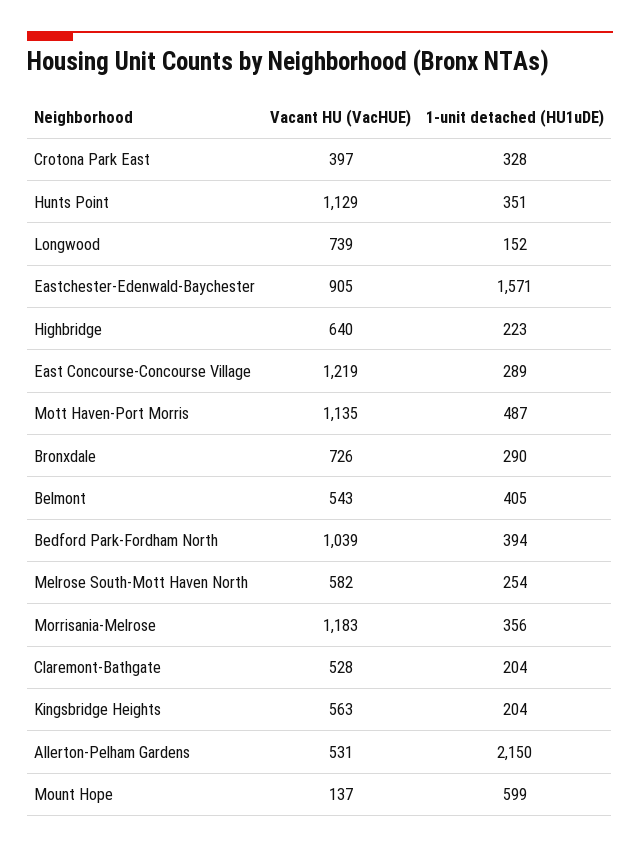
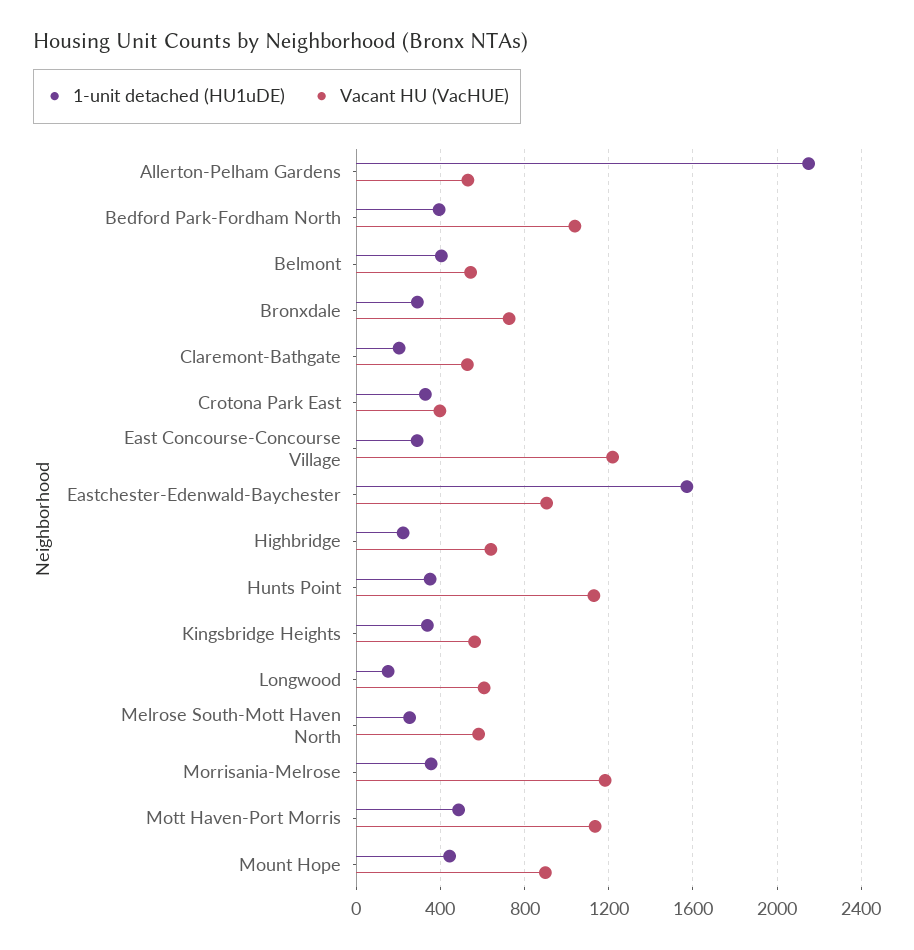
  {
    "Vacant HU (VacHUE)": {
      "Crotona Park East": 397,
      "Hunts Point": 1129,
-     "Longwood": 739,
+     "Longwood": 600,
      "Eastchester-Edenwald-Baychester": 905,
      "Highbridge": 640,
      "East Concourse-Concourse Village": 1219,
      "Mott Haven-Port Morris": 1135,
      "Bronxdale": 726,
      "Belmont": 543,
      "Bedford Park-Fordham North": 1039,
      "Melrose South-Mott Haven North": 582,
      "Morrisania-Melrose": 1183,
      "Claremont-Bathgate": 528,
      "Kingsbridge Heights": 563,
      "Allerton-Pelham Gardens": 531,
-     "Mount Hope": 137
+     "Mount Hope": 900
    },
    "1-unit detached (HU1uDE)": {
      "Crotona Park East": 328,
      "Hunts Point": 351,
      "Longwood": 152,
      "Eastchester-Edenwald-Baychester": 1571,
      "Highbridge": 223,
      "East Concourse-Concourse Village": 289,
      "Mott Haven-Port Morris": 487,
      "Bronxdale": 290,
      "Belmont": 405,
      "Bedford Park-Fordham North": 394,
      "Melrose South-Mott Haven North": 254,
      "Morrisania-Melrose": 356,
      "Claremont-Bathgate": 204,
-     "Kingsbridge Heights": 204,
+     "Kingsbridge Heights": 350,
      "Allerton-Pelham Gardens": 2150,
-     "Mount Hope": 599
+     "Mount Hope": 450
    }
  }

